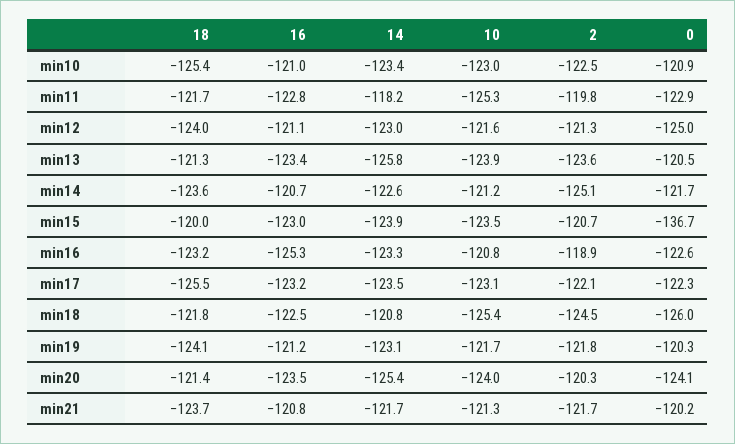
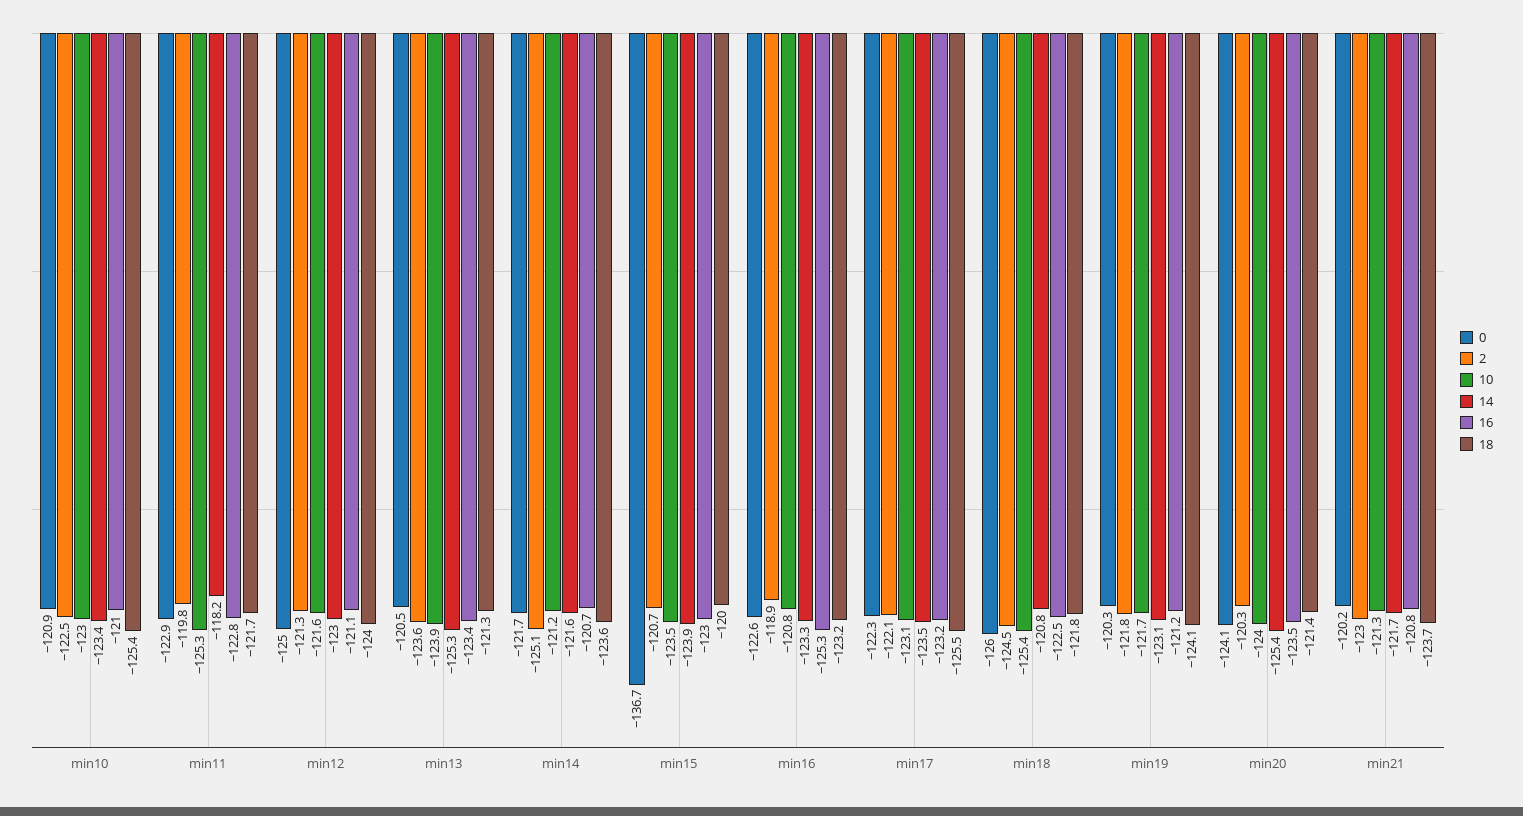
  {
    "18": {
      "min10": -125.4,
      "min11": -121.7,
      "min12": -124,
      "min13": -121.3,
      "min14": -123.6,
      "min15": -120,
      "min16": -123.2,
      "min17": -125.5,
      "min18": -121.8,
      "min19": -124.1,
      "min20": -121.4,
      "min21": -123.7
    },
    "16": {
      "min10": -121,
      "min11": -122.8,
      "min12": -121.1,
      "min13": -123.4,
      "min14": -120.7,
      "min15": -123,
      "min16": -125.3,
      "min17": -123.2,
      "min18": -122.5,
      "min19": -121.2,
      "min20": -123.5,
      "min21": -120.8
    },
    "14": {
      "min10": -123.4,
      "min11": -118.2,
      "min12": -123,
-     "min13": -125.8,
+     "min13": -125.3,
-     "min14": -122.6,
+     "min14": -121.6,
      "min15": -123.9,
      "min16": -123.3,
      "min17": -123.5,
      "min18": -120.8,
      "min19": -123.1,
      "min20": -125.4,
      "min21": -121.7
    },
    "10": {
      "min10": -123,
      "min11": -125.3,
      "min12": -121.6,
      "min13": -123.9,
      "min14": -121.2,
      "min15": -123.5,
      "min16": -120.8,
      "min17": -123.1,
      "min18": -125.4,
      "min19": -121.7,
      "min20": -124,
      "min21": -121.3
    },
    "2": {
      "min10": -122.5,
      "min11": -119.8,
      "min12": -121.3,
      "min13": -123.6,
      "min14": -125.1,
      "min15": -120.7,
      "min16": -118.9,
      "min17": -122.1,
      "min18": -124.5,
      "min19": -121.8,
      "min20": -120.3,
-     "min21": -121.7
+     "min21": -123
    },
    "0": {
      "min10": -120.9,
      "min11": -122.9,
      "min12": -125,
      "min13": -120.5,
      "min14": -121.7,
      "min15": -136.7,
      "min16": -122.6,
      "min17": -122.3,
      "min18": -126,
      "min19": -120.3,
      "min20": -124.1,
      "min21": -120.2
    }
  }

